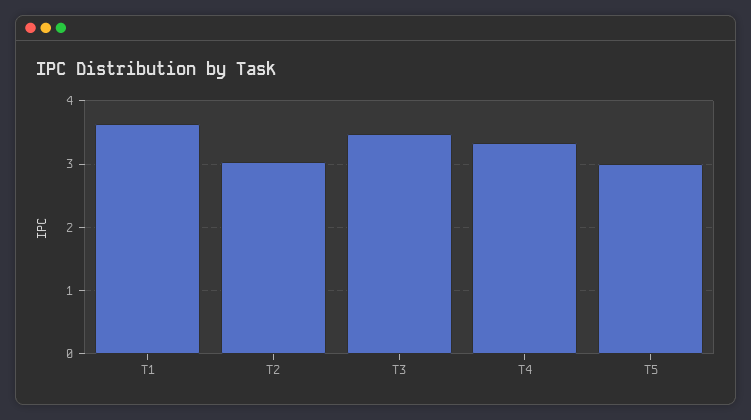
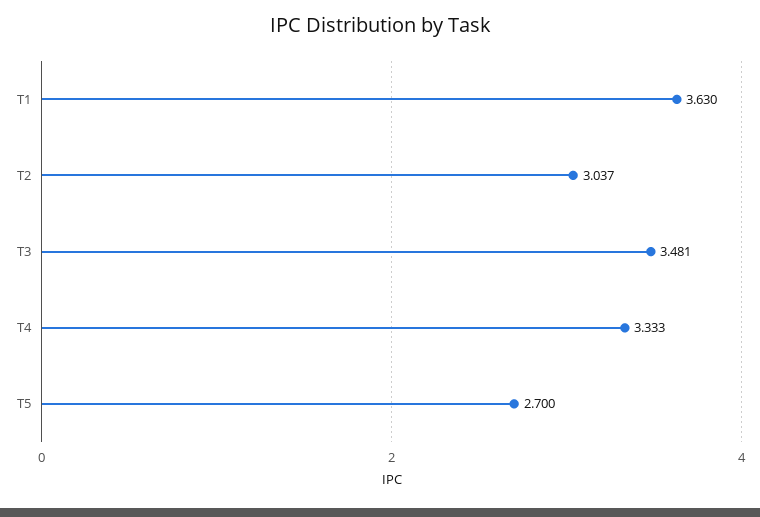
  {
    "T1": 3.63,
    "T2": 3.037,
    "T3": 3.481,
    "T4": 3.333,
-   "T5": 3
+   "T5": 2.7
  }

